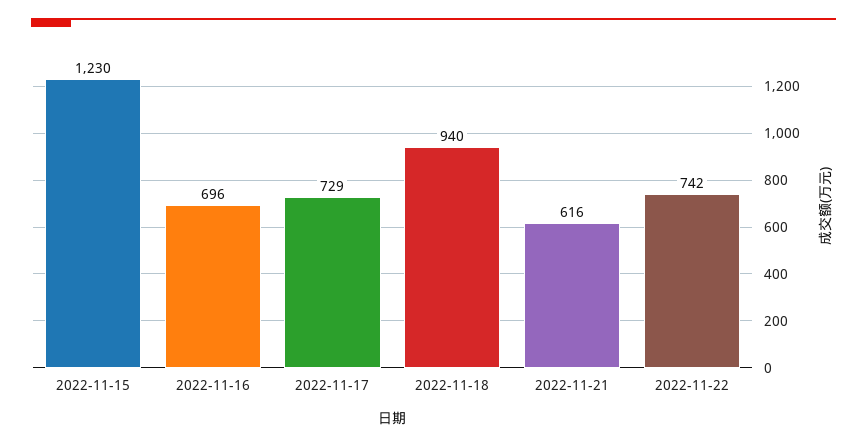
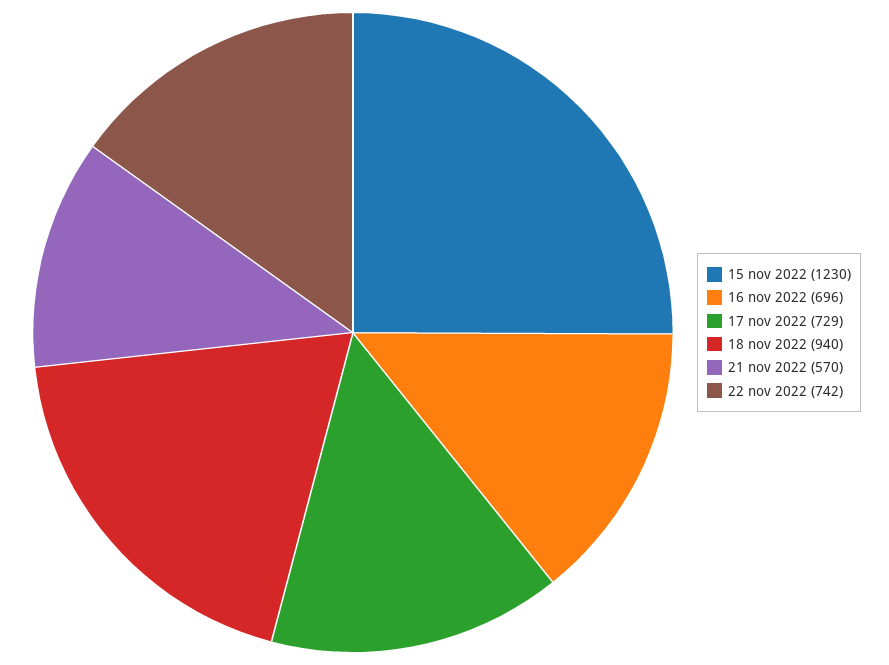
  {
    "2022-11-15": 1230,
    "2022-11-16": 696,
    "2022-11-17": 729,
    "2022-11-18": 940,
-   "2022-11-21": 616,
+   "2022-11-21": 570,
    "2022-11-22": 742
  }

